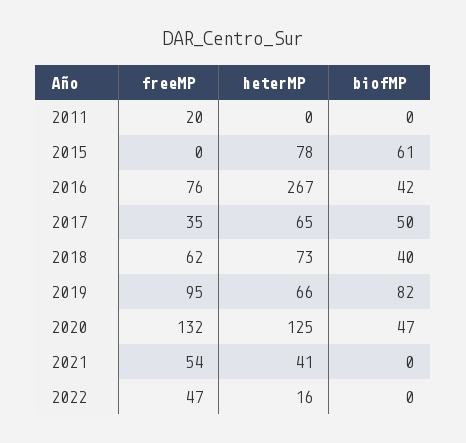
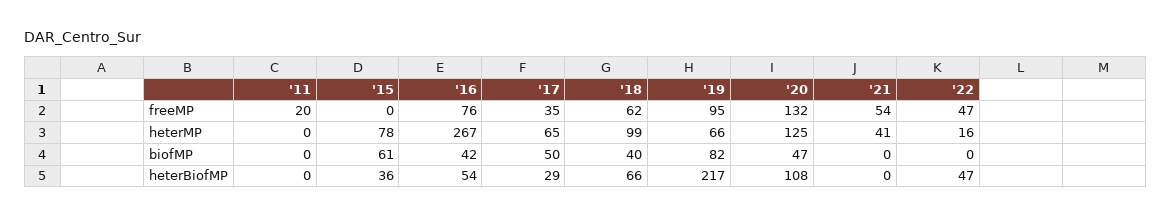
  {
    "freeMP": {
      "2011": 20,
      "2015": 0,
      "2016": 76,
      "2017": 35,
      "2018": 62,
      "2019": 95,
      "2020": 132,
      "2021": 54,
      "2022": 47
    },
    "heterMP": {
      "2011": 0,
      "2015": 78,
      "2016": 267,
      "2017": 65,
-     "2018": 73,
+     "2018": 99,
      "2019": 66,
      "2020": 125,
      "2021": 41,
      "2022": 16
    },
    "biofMP": {
      "2011": 0,
      "2015": 61,
      "2016": 42,
      "2017": 50,
      "2018": 40,
      "2019": 82,
      "2020": 47,
      "2021": 0,
      "2022": 0
-   }
+   },
+   "heterBiofMP": {
+     "2011": 0,
+     "2015": 36,
+     "2016": 54,
+     "2017": 29,
+     "2018": 66,
+     "2019": 217,
+     "2020": 108,
+     "2021": 0,
+     "2022": 47
+   }
  }

